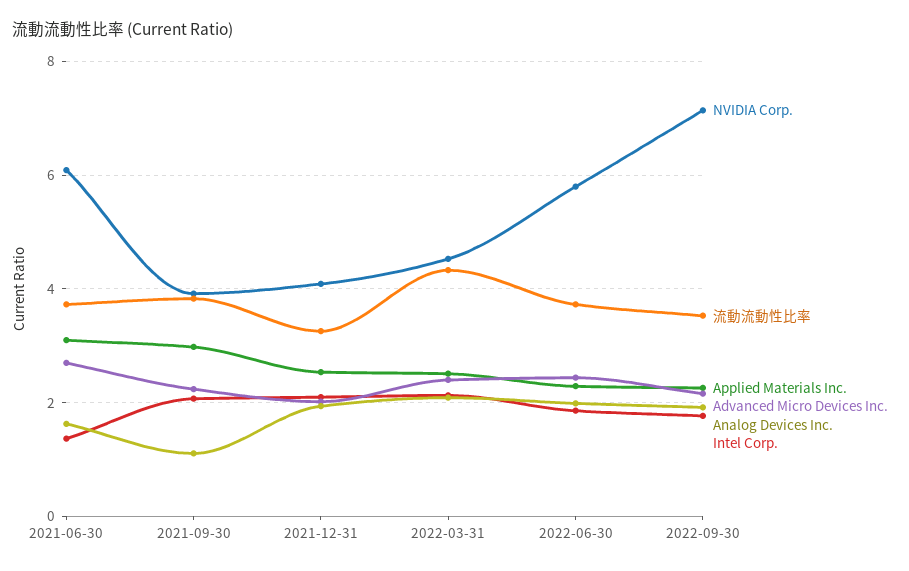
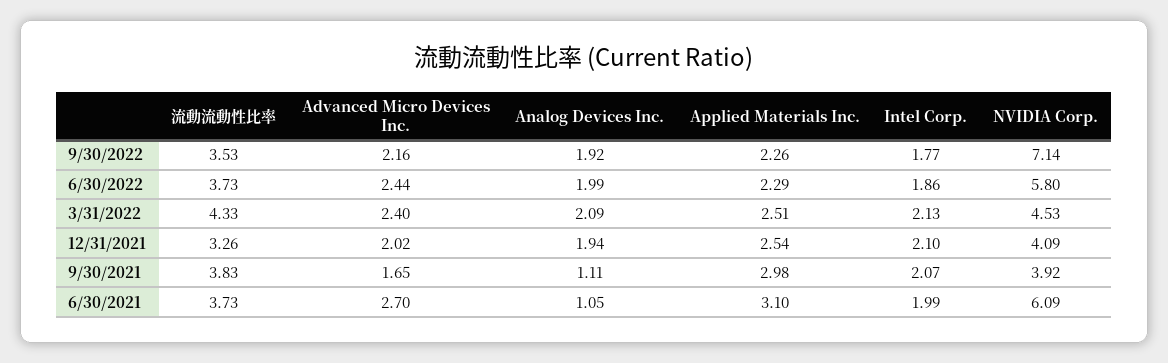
  {
    "NVIDIA Corp.": {
      "2021-06-30": 6.09,
      "2021-09-30": 3.92,
      "2021-12-31": 4.09,
      "2022-03-31": 4.53,
      "2022-06-30": 5.8,
      "2022-09-30": 7.14
    },
    "流動流動性比率": {
      "2021-06-30": 3.73,
      "2021-09-30": 3.83,
      "2021-12-31": 3.26,
      "2022-03-31": 4.33,
      "2022-06-30": 3.73,
      "2022-09-30": 3.53
    },
    "Applied Materials Inc.": {
      "2021-06-30": 3.1,
      "2021-09-30": 2.98,
      "2021-12-31": 2.54,
      "2022-03-31": 2.51,
      "2022-06-30": 2.29,
      "2022-09-30": 2.26
    },
    "Advanced Micro Devices Inc.": {
      "2021-06-30": 2.7,
-     "2021-09-30": 2.2,
+     "2021-09-30": 1.65,
      "2021-12-31": 2.02,
      "2022-03-31": 2.4,
      "2022-06-30": 2.44,
      "2022-09-30": 2.16
    },
    "Analog Devices Inc.": {
-     "2021-06-30": 1.6,
+     "2021-06-30": 1.05,
      "2021-09-30": 1.11,
      "2021-12-31": 1.94,
      "2022-03-31": 2.09,
      "2022-06-30": 1.99,
      "2022-09-30": 1.92
    },
    "Intel Corp.": {
-     "2021-06-30": 1.4,
+     "2021-06-30": 1.99,
      "2021-09-30": 2.07,
      "2021-12-31": 2.1,
      "2022-03-31": 2.13,
      "2022-06-30": 1.86,
      "2022-09-30": 1.77
    }
  }

